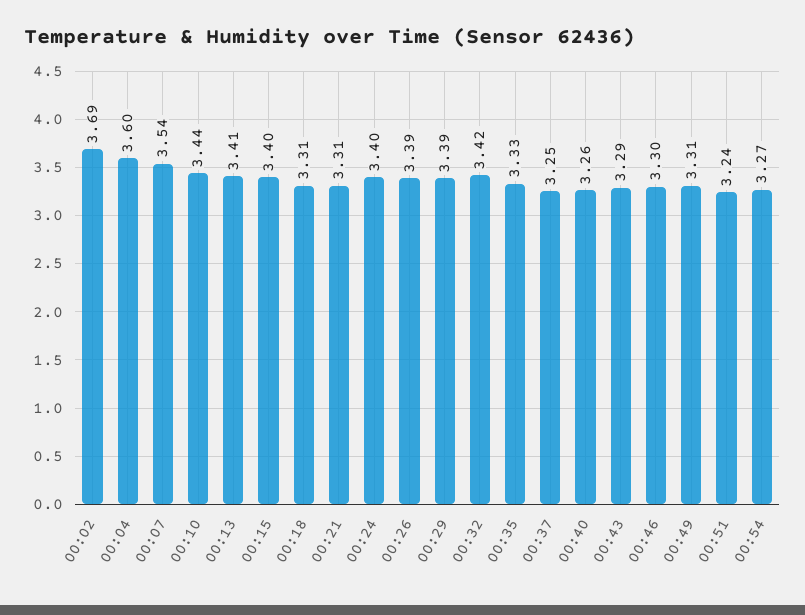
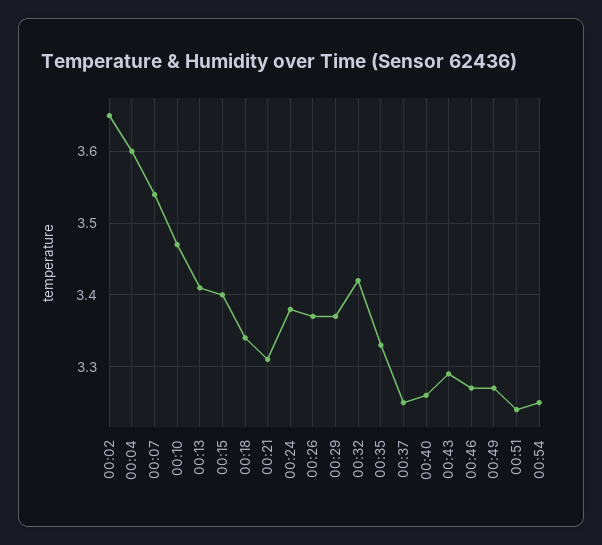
  {
-   "00:02": 3.69,
+   "00:02": 3.65,
    "00:04": 3.6,
    "00:07": 3.54,
-   "00:10": 3.44,
+   "00:10": 3.47,
    "00:13": 3.41,
    "00:15": 3.4,
-   "00:18": 3.31,
+   "00:18": 3.34,
    "00:21": 3.31,
-   "00:24": 3.4,
+   "00:24": 3.38,
-   "00:26": 3.39,
+   "00:26": 3.37,
-   "00:29": 3.39,
+   "00:29": 3.37,
    "00:32": 3.42,
    "00:35": 3.33,
    "00:37": 3.25,
    "00:40": 3.26,
    "00:43": 3.29,
-   "00:46": 3.3,
+   "00:46": 3.27,
-   "00:49": 3.31,
+   "00:49": 3.27,
    "00:51": 3.24,
-   "00:54": 3.27
+   "00:54": 3.25
  }

